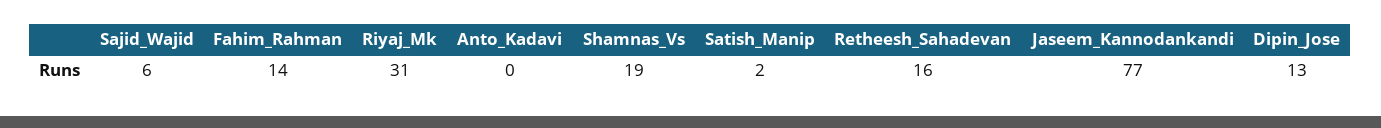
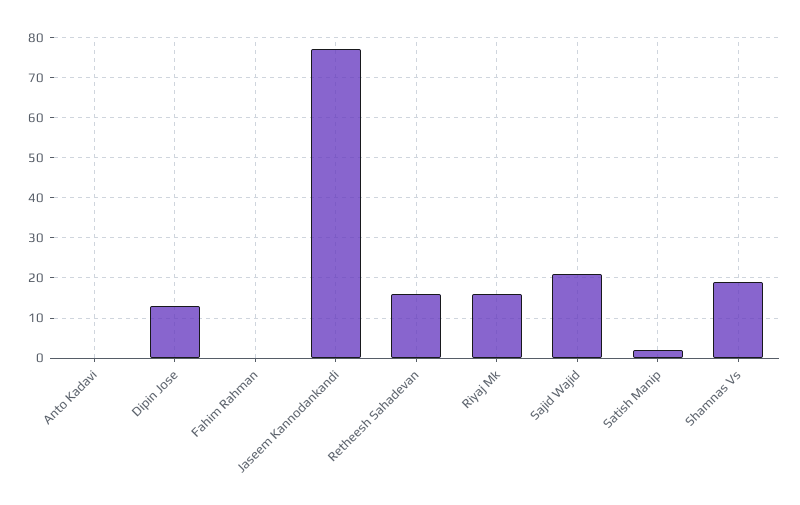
  {
-   "Sajid_Wajid": 6,
+   "Sajid_Wajid": 20,
-   "Fahim_Rahman": 14,
+   "Fahim_Rahman": 0,
-   "Riyaj_Mk": 31,
+   "Riyaj_Mk": 15,
    "Anto_Kadavi": 0,
    "Shamnas_Vs": 19,
    "Satish_Manip": 2,
    "Retheesh_Sahadevan": 16,
    "Jaseem_Kannodankandi": 77,
    "Dipin_Jose": 13
  }

